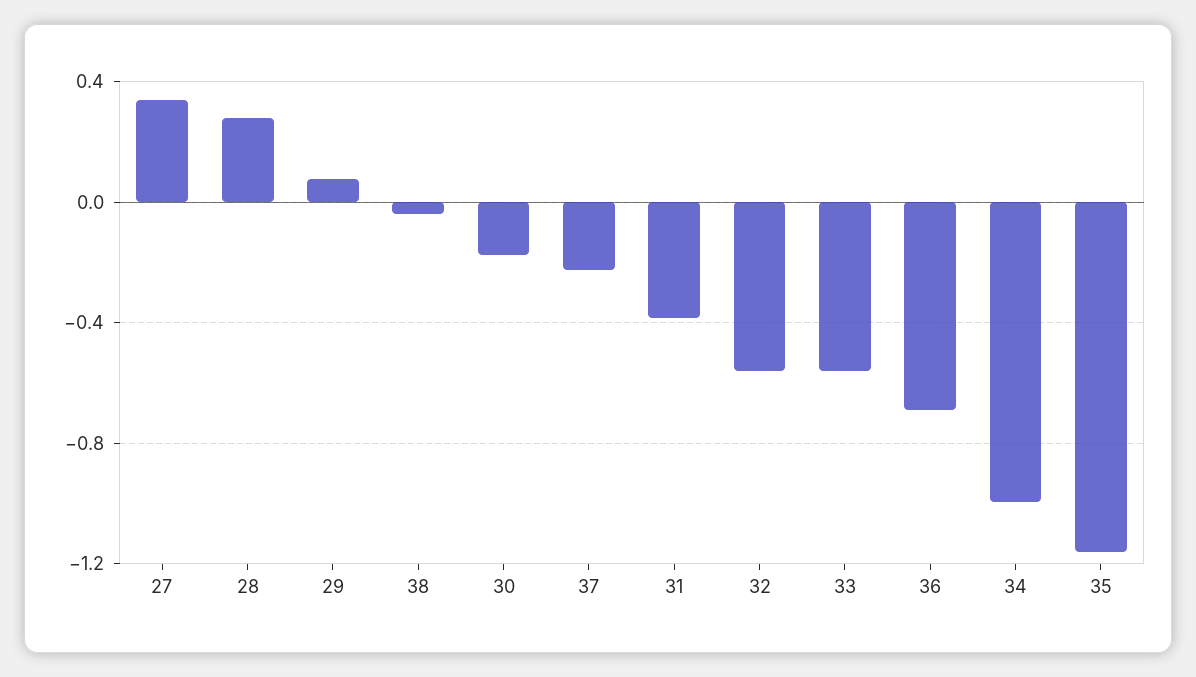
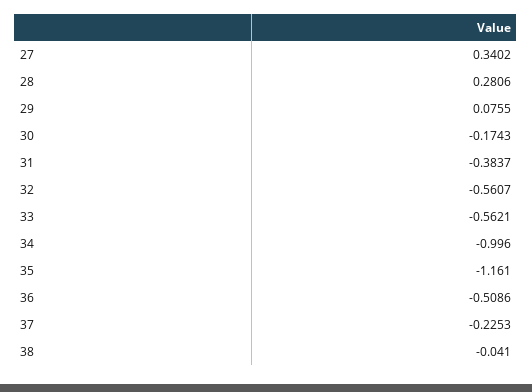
  {
    "27": 0.3402,
    "28": 0.2806,
    "29": 0.0755,
    "38": -0.041,
    "30": -0.1743,
    "37": -0.2253,
    "31": -0.3837,
    "32": -0.5607,
    "33": -0.5621,
-   "36": -0.7,
+   "36": -0.5086,
    "34": -0.996,
    "35": -1.161
  }

